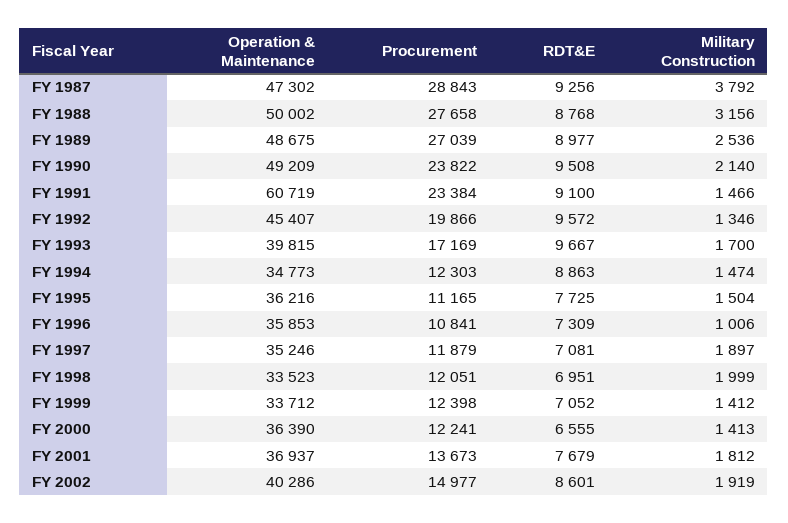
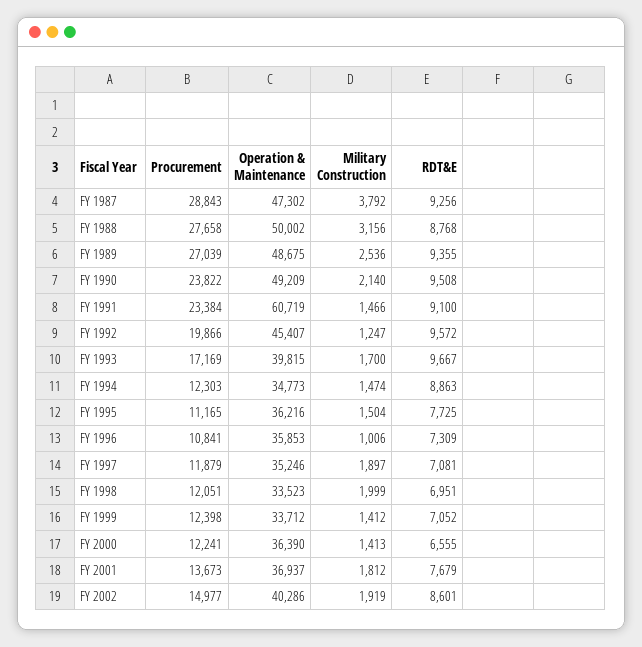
  {
    "Operation & Maintenance": {
      "FY 1987": 47302,
      "FY 1988": 50002,
      "FY 1989": 48675,
      "FY 1990": 49209,
      "FY 1991": 60719,
      "FY 1992": 45407,
      "FY 1993": 39815,
      "FY 1994": 34773,
      "FY 1995": 36216,
      "FY 1996": 35853,
      "FY 1997": 35246,
      "FY 1998": 33523,
      "FY 1999": 33712,
      "FY 2000": 36390,
      "FY 2001": 36937,
      "FY 2002": 40286
    },
    "Procurement": {
      "FY 1987": 28843,
      "FY 1988": 27658,
      "FY 1989": 27039,
      "FY 1990": 23822,
      "FY 1991": 23384,
      "FY 1992": 19866,
      "FY 1993": 17169,
      "FY 1994": 12303,
      "FY 1995": 11165,
      "FY 1996": 10841,
      "FY 1997": 11879,
      "FY 1998": 12051,
      "FY 1999": 12398,
      "FY 2000": 12241,
      "FY 2001": 13673,
      "FY 2002": 14977
    },
    "RDT&E": {
      "FY 1987": 9256,
      "FY 1988": 8768,
-     "FY 1989": 8977,
+     "FY 1989": 9355,
      "FY 1990": 9508,
      "FY 1991": 9100,
      "FY 1992": 9572,
      "FY 1993": 9667,
      "FY 1994": 8863,
      "FY 1995": 7725,
      "FY 1996": 7309,
      "FY 1997": 7081,
      "FY 1998": 6951,
      "FY 1999": 7052,
      "FY 2000": 6555,
      "FY 2001": 7679,
      "FY 2002": 8601
    },
    "Military Construction": {
      "FY 1987": 3792,
      "FY 1988": 3156,
      "FY 1989": 2536,
      "FY 1990": 2140,
      "FY 1991": 1466,
-     "FY 1992": 1346,
+     "FY 1992": 1247,
      "FY 1993": 1700,
      "FY 1994": 1474,
      "FY 1995": 1504,
      "FY 1996": 1006,
      "FY 1997": 1897,
      "FY 1998": 1999,
      "FY 1999": 1412,
      "FY 2000": 1413,
      "FY 2001": 1812,
      "FY 2002": 1919
    }
  }

